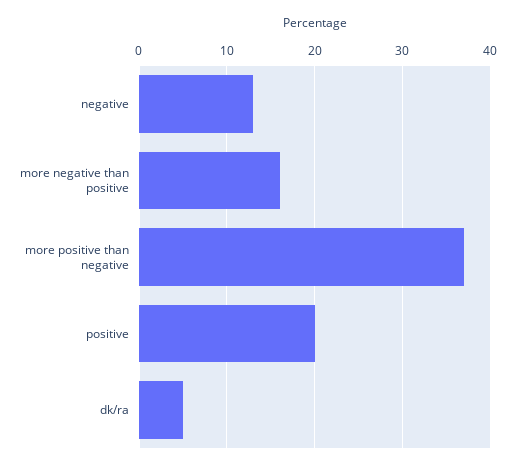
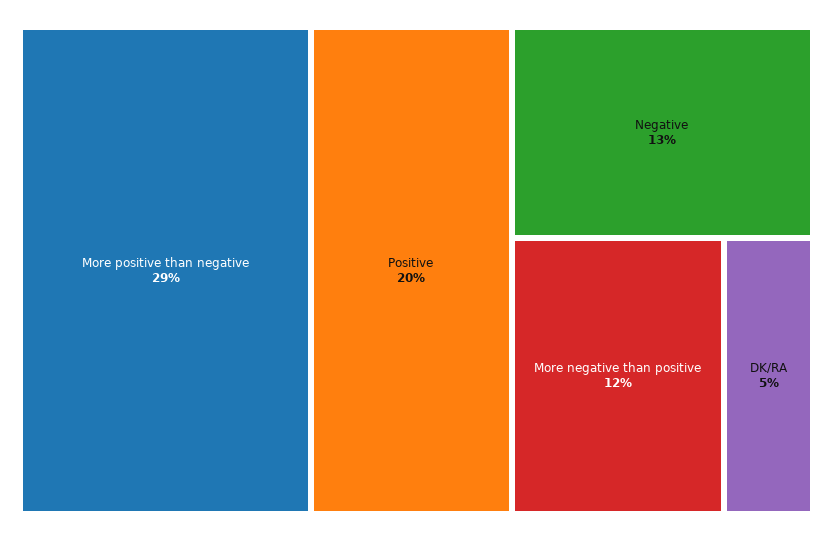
  {
    "negative": 13,
-   "more negative than positive": 16,
+   "more negative than positive": 12,
-   "more positive than negative": 37,
+   "more positive than negative": 29,
    "positive": 20,
    "dk/ra": 5
  }

